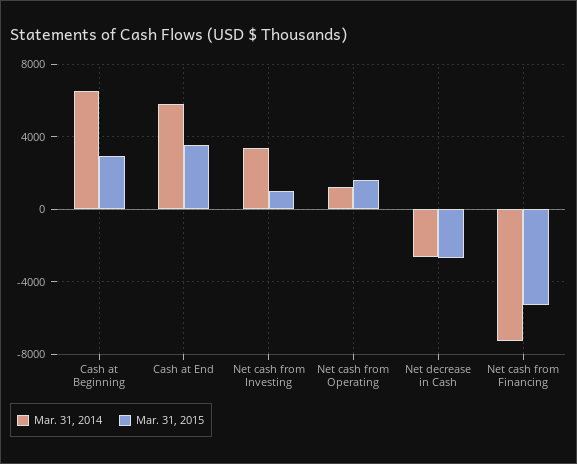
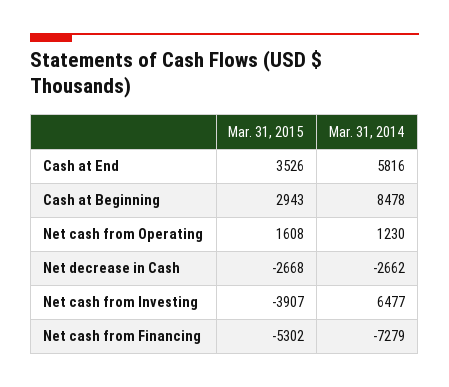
  {
    "Mar. 31, 2014": {
-     "Cash at Beginning": 6500,
+     "Cash at Beginning": 8478,
      "Cash at End": 5816,
-     "Net cash from Investing": 3500,
+     "Net cash from Investing": 6477,
      "Net cash from Operating": 1230,
      "Net decrease in Cash": -2662,
      "Net cash from Financing": -7279
    },
    "Mar. 31, 2015": {
      "Cash at Beginning": 2943,
      "Cash at End": 3526,
-     "Net cash from Investing": 1000,
+     "Net cash from Investing": -3907,
      "Net cash from Operating": 1608,
      "Net decrease in Cash": -2668,
      "Net cash from Financing": -5302
    }
  }

